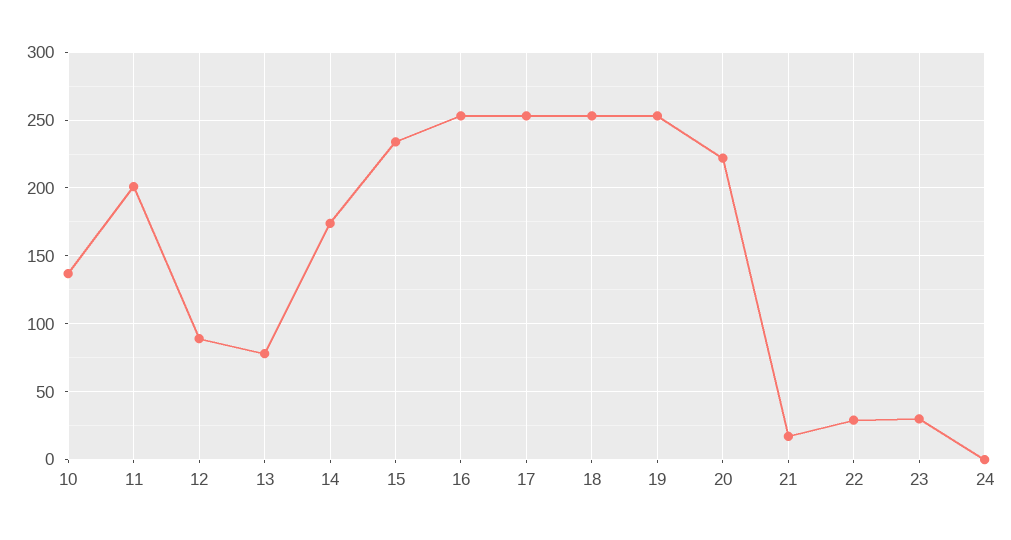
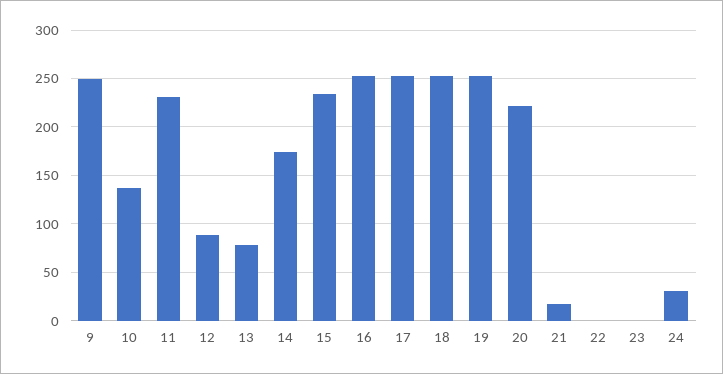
  {
    "10": 135,
-   "11": 200,
+   "11": 230,
    "12": 90,
    "13": 80,
    "14": 175,
    "15": 235,
    "16": 255,
    "17": 255,
    "18": 255,
    "19": 255,
    "20": 220,
    "21": 15,
-   "22": 30,
+   "22": 0,
-   "23": 30,
+   "23": 0,
-   "24": 0
+   "24": 30,
+   "9": 250
  }

